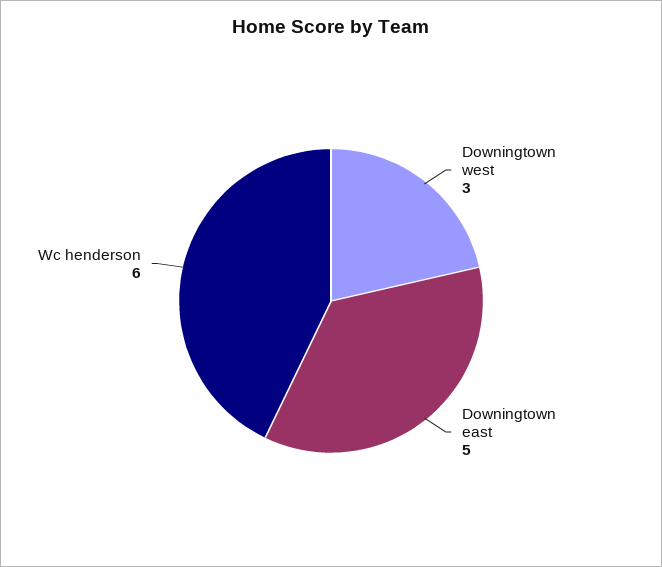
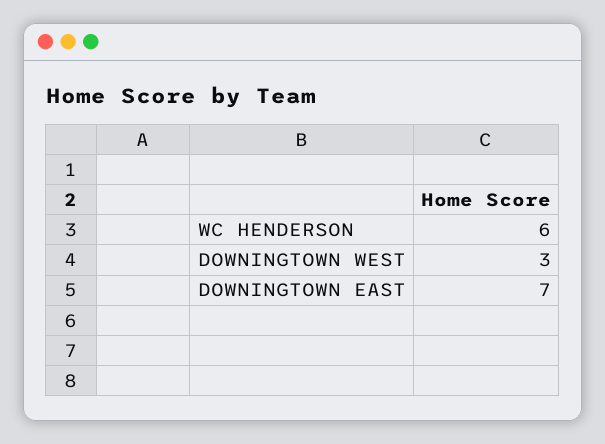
  {
    "Downingtown west": 3,
-   "Downingtown east": 5,
+   "Downingtown east": 7,
    "Wc henderson": 6
  }

